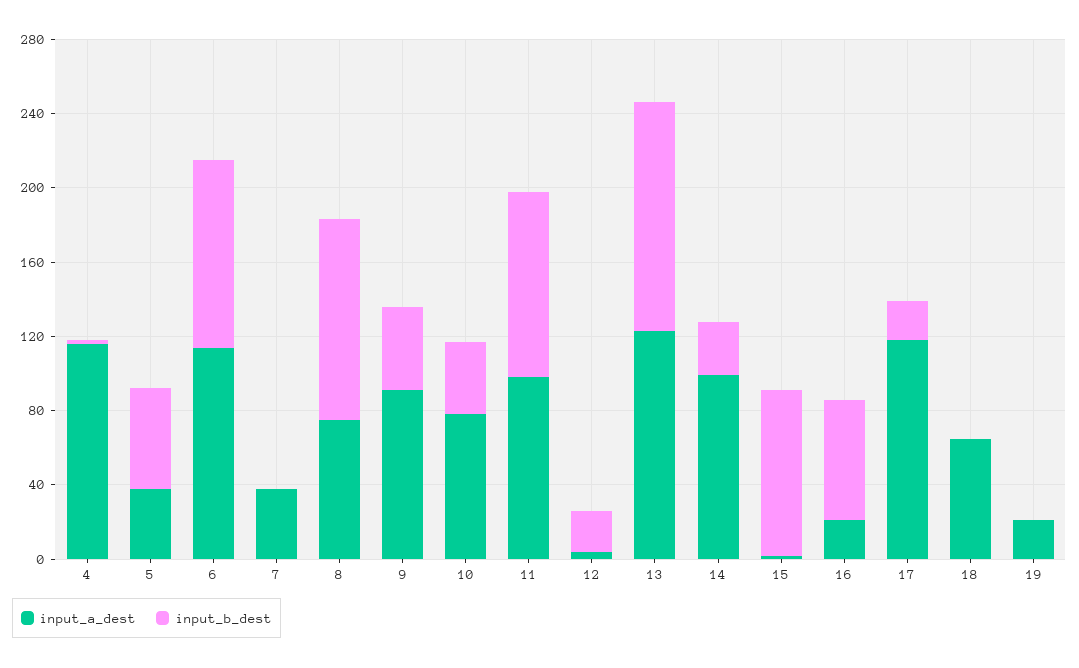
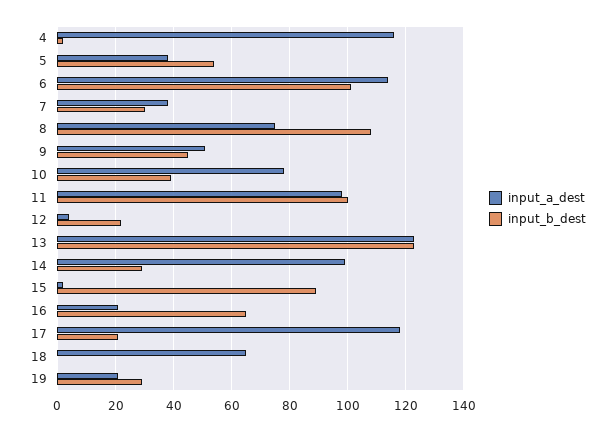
  {
    "input_a_dest": {
      "4": 115,
      "5": 40,
      "6": 115,
      "7": 40,
      "8": 75,
-     "9": 90,
+     "9": 50,
      "10": 80,
      "11": 100,
      "12": 5,
      "13": 125,
      "14": 100,
      "15": 0,
      "16": 20,
      "17": 120,
      "18": 65,
      "19": 20
    },
    "input_b_dest": {
      "4": 0,
      "5": 55,
      "6": 100,
-     "7": 0,
+     "7": 30,
      "8": 110,
      "9": 45,
      "10": 40,
      "11": 100,
      "12": 20,
      "13": 125,
      "14": 30,
      "15": 90,
      "16": 65,
      "17": 20,
      "18": 0,
-     "19": 0
+     "19": 30
    }
  }

